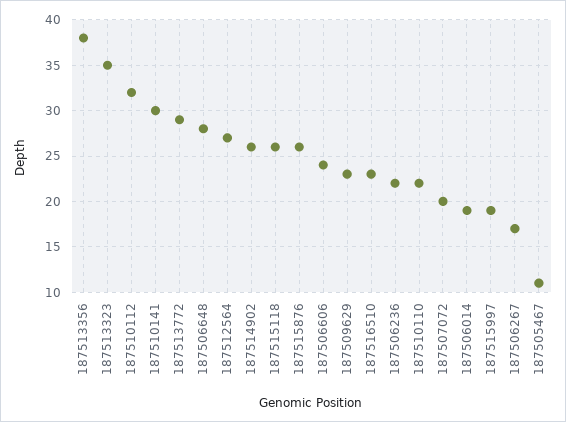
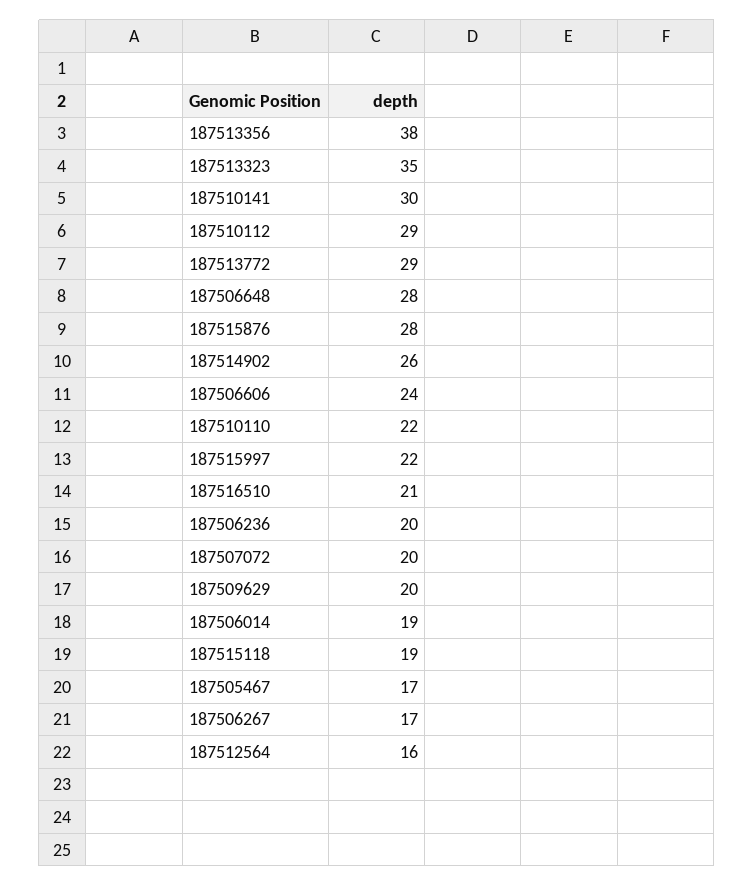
  {
    "187513356": 38,
    "187513323": 35,
-   "187510112": 32,
+   "187510112": 29,
    "187510141": 30,
    "187513772": 29,
    "187506648": 28,
-   "187512564": 27,
+   "187512564": 16,
    "187514902": 26,
-   "187515118": 26,
+   "187515118": 19,
-   "187515876": 26,
+   "187515876": 28,
    "187506606": 24,
-   "187509629": 23,
+   "187509629": 20,
-   "187516510": 23,
+   "187516510": 21,
-   "187506236": 22,
+   "187506236": 20,
    "187510110": 22,
    "187507072": 20,
    "187506014": 19,
-   "187515997": 19,
+   "187515997": 22,
    "187506267": 17,
-   "187505467": 11
+   "187505467": 17
  }

